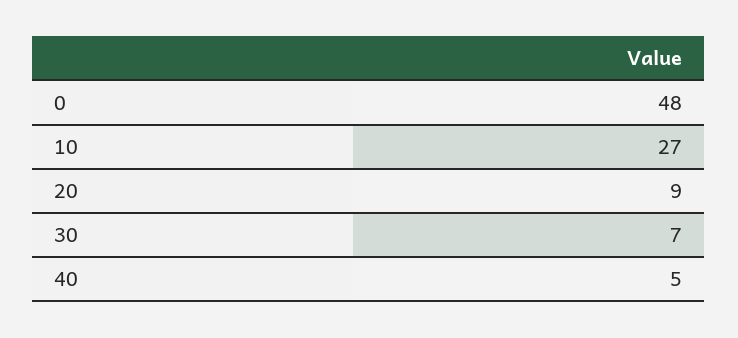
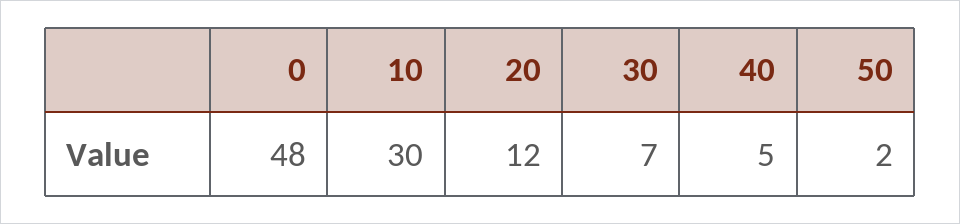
  {
    "0": 48,
-   "10": 27,
+   "10": 30,
-   "20": 9,
+   "20": 12,
    "30": 7,
-   "40": 5
+   "40": 5,
+   "50": 2
  }

